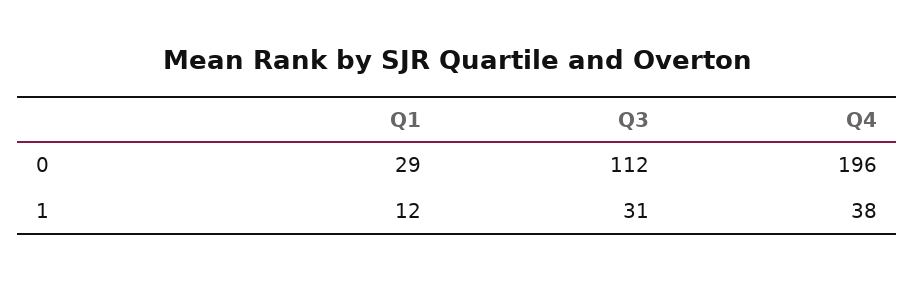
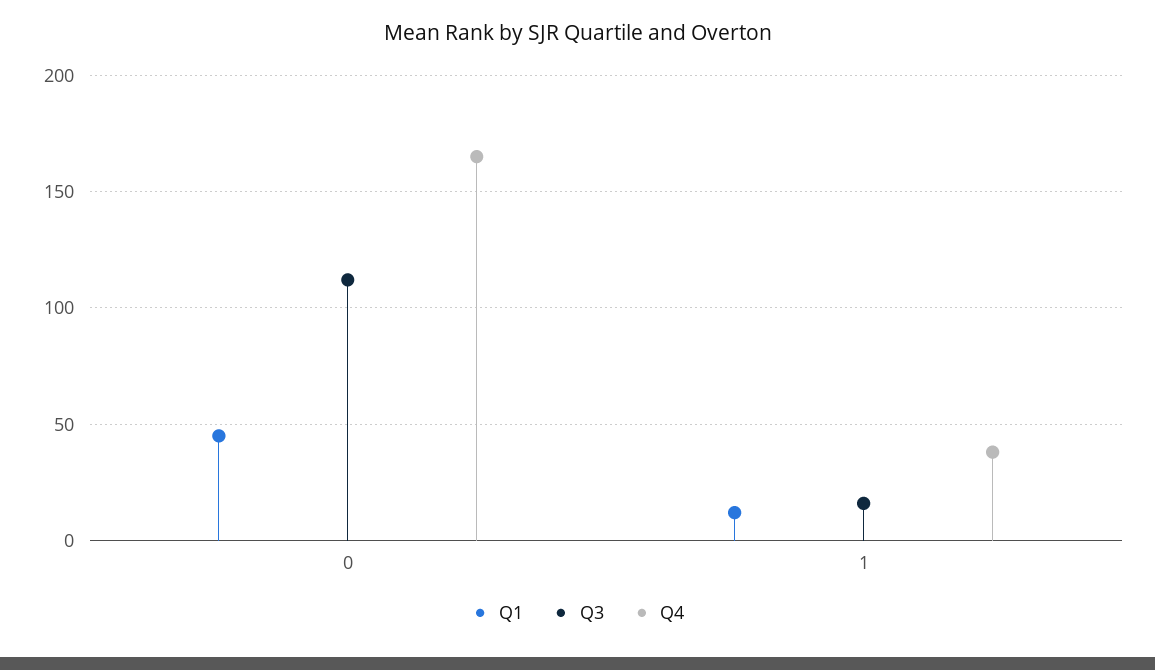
  {
    "Q1": {
-     "0": 29,
+     "0": 45,
      "1": 12
    },
    "Q3": {
      "0": 112,
-     "1": 31
+     "1": 15
    },
    "Q4": {
-     "0": 196,
+     "0": 165,
      "1": 38
    }
  }

